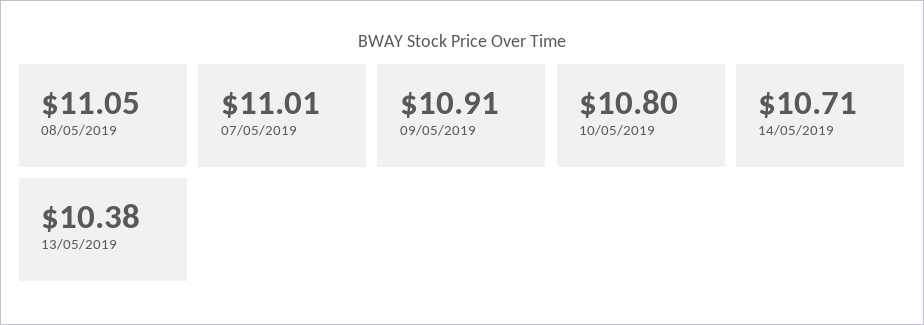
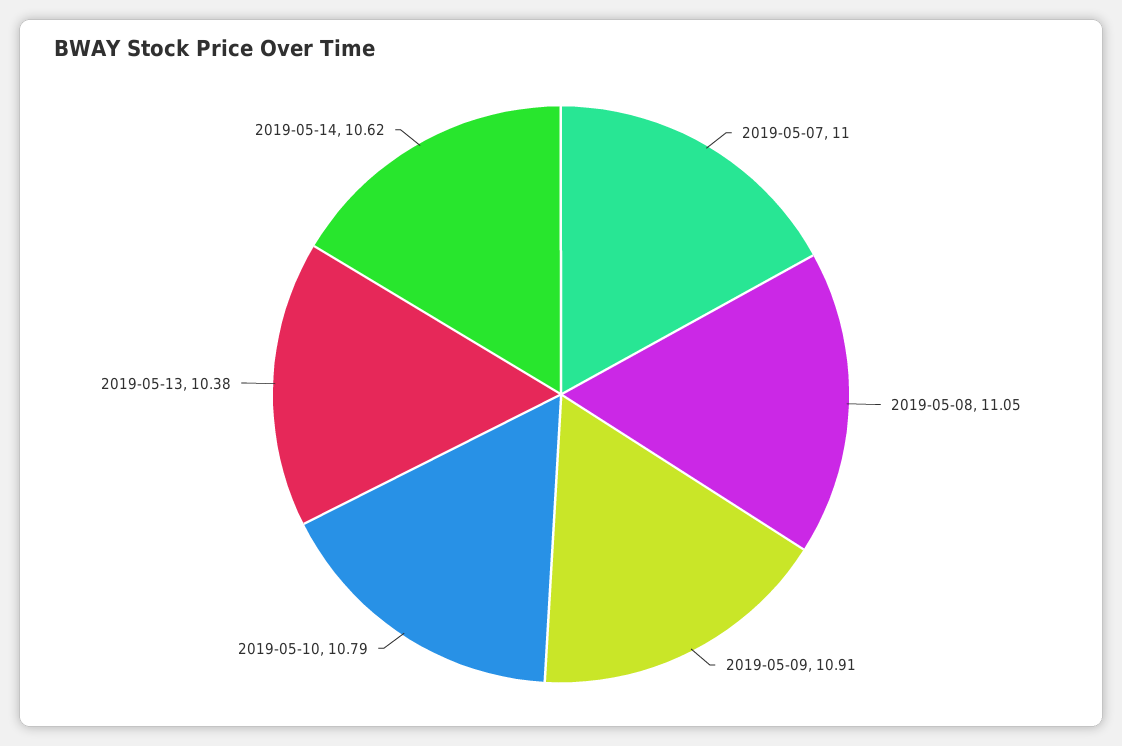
  {
    "08/05/2019": 11.05,
-   "07/05/2019": 11.01,
+   "07/05/2019": 11,
    "09/05/2019": 10.91,
-   "10/05/2019": 10.8,
+   "10/05/2019": 10.79,
-   "14/05/2019": 10.71,
+   "14/05/2019": 10.62,
    "13/05/2019": 10.38
  }

